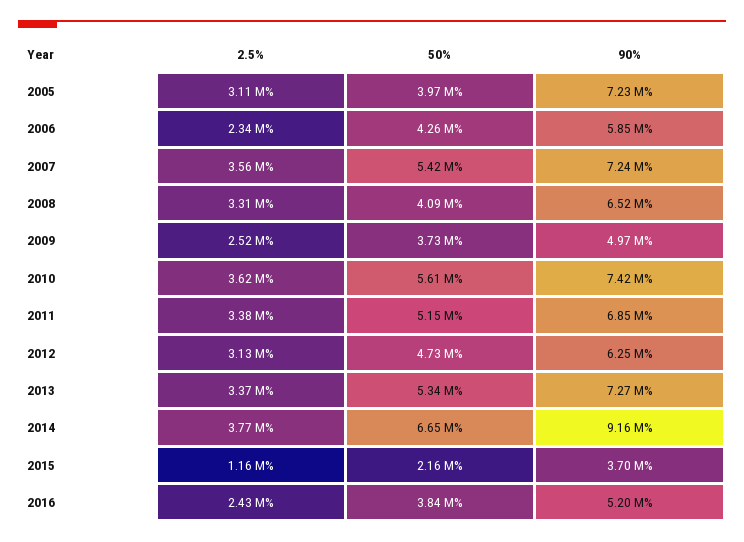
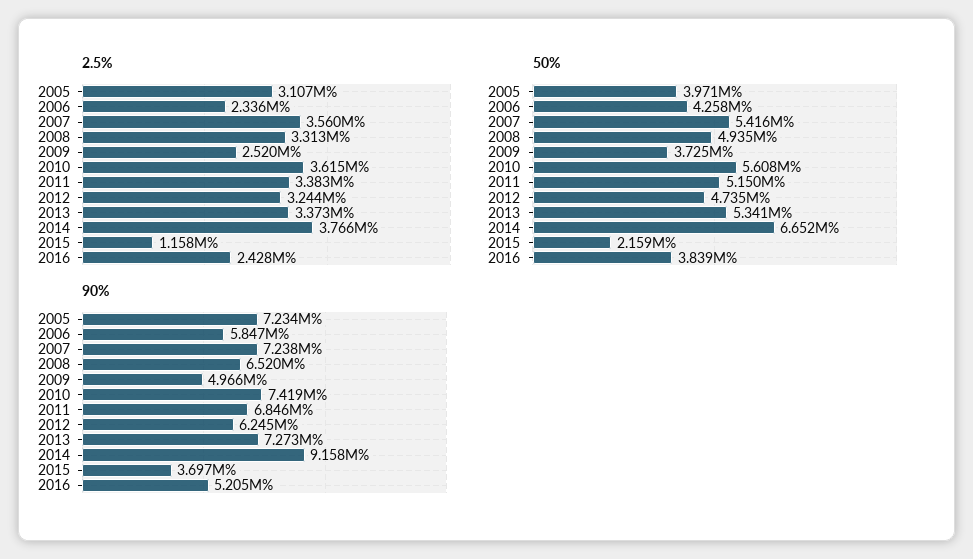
  {
    "2.5%": {
      "2005": 3107000,
      "2006": 2336000,
      "2007": 3560000,
      "2008": 3313000,
      "2009": 2520000,
      "2010": 3615000,
      "2011": 3383000,
-     "2012": 3130000,
+     "2012": 3244000,
      "2013": 3373000,
      "2014": 3766000,
      "2015": 1158000,
      "2016": 2428000
    },
    "50%": {
      "2005": 3971000,
      "2006": 4258000,
      "2007": 5416000,
-     "2008": 4090000,
+     "2008": 4935000,
      "2009": 3725000,
      "2010": 5608000,
      "2011": 5150000,
      "2012": 4735000,
      "2013": 5341000,
      "2014": 6652000,
      "2015": 2159000,
      "2016": 3839000
    },
    "90%": {
      "2005": 7234000,
      "2006": 5847000,
      "2007": 7238000,
      "2008": 6520000,
      "2009": 4966000,
      "2010": 7419000,
      "2011": 6846000,
      "2012": 6245000,
      "2013": 7273000,
      "2014": 9158000,
      "2015": 3697000,
      "2016": 5205000
    }
  }

